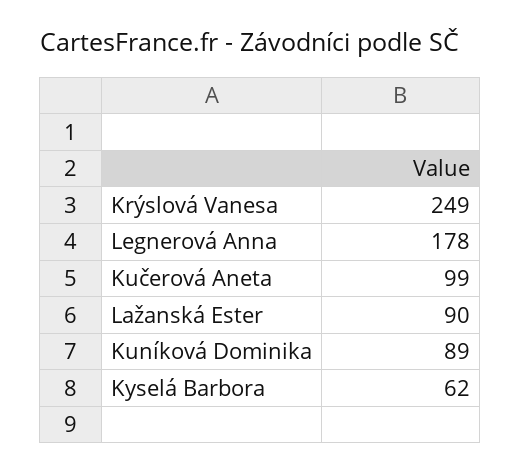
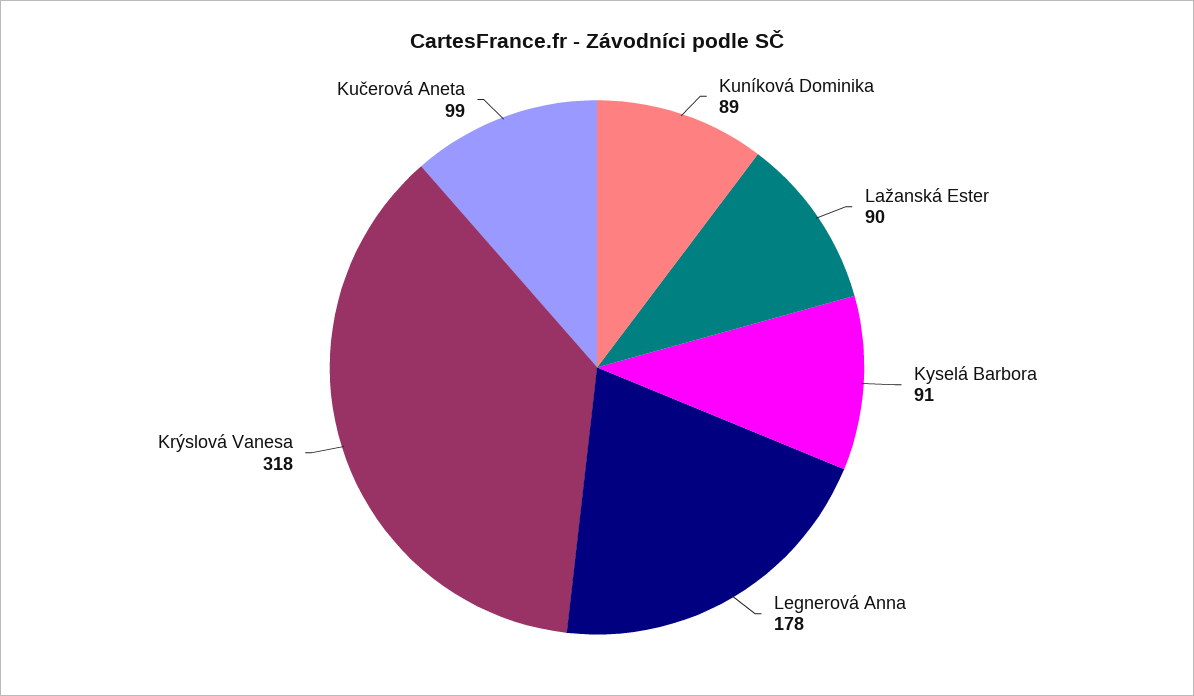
  {
-   "Krýslová Vanesa": 249,
+   "Krýslová Vanesa": 318,
    "Legnerová Anna": 178,
    "Kučerová Aneta": 99,
    "Lažanská Ester": 90,
    "Kuníková Dominika": 89,
-   "Kyselá Barbora": 62
+   "Kyselá Barbora": 91
  }

